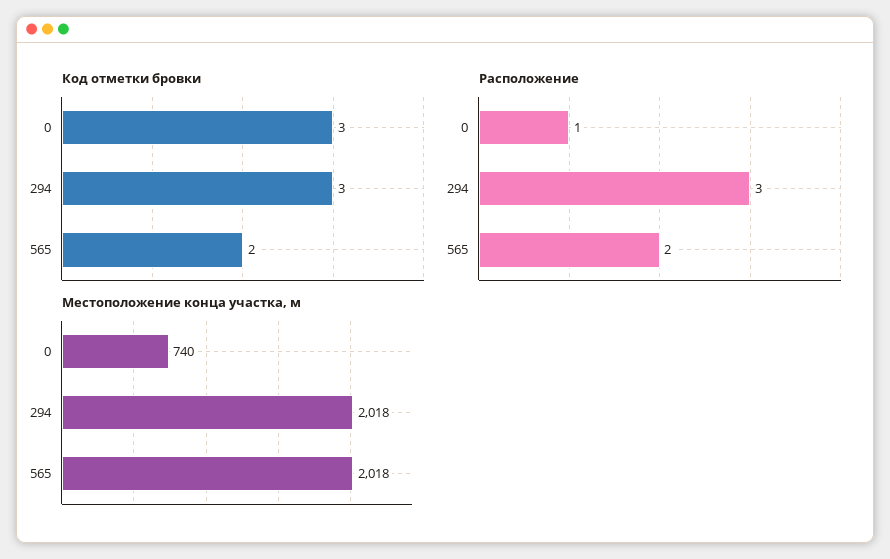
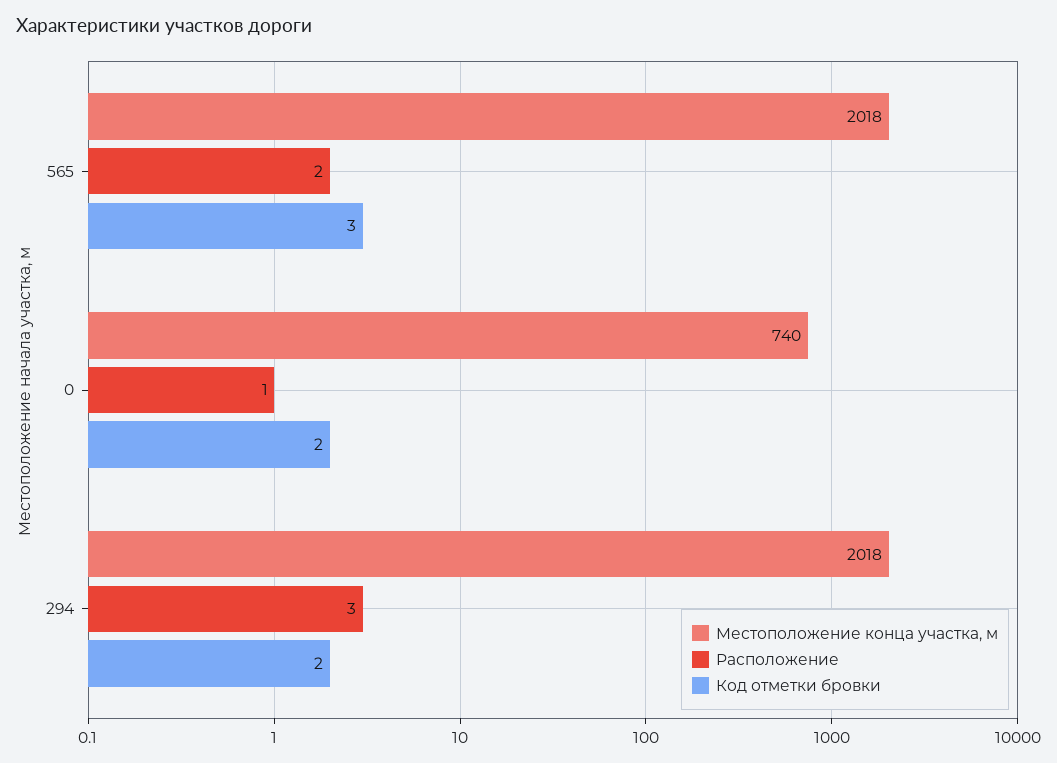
  {
    "Код отметки бровки": {
-     "0": 3,
+     "0": 2,
-     "294": 3,
+     "294": 2,
-     "565": 2
+     "565": 3
    },
    "Расположение": {
      "0": 1,
      "294": 3,
      "565": 2
    },
    "Местоположение конца участка, м": {
      "0": 740,
      "294": 2018,
      "565": 2018
    }
  }

